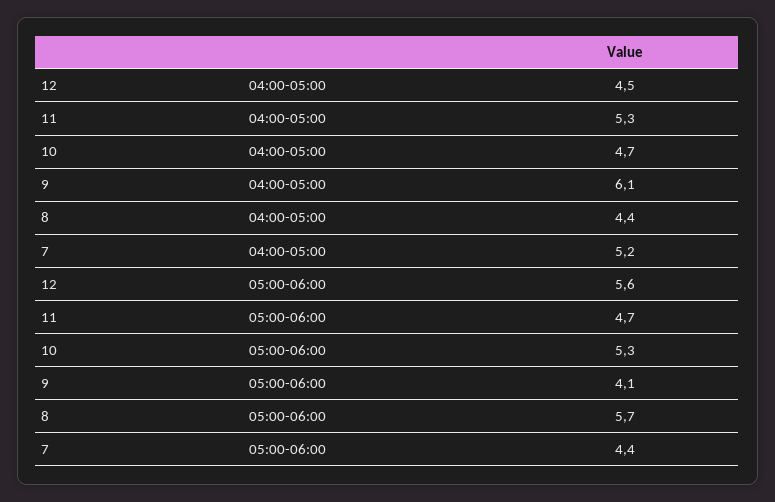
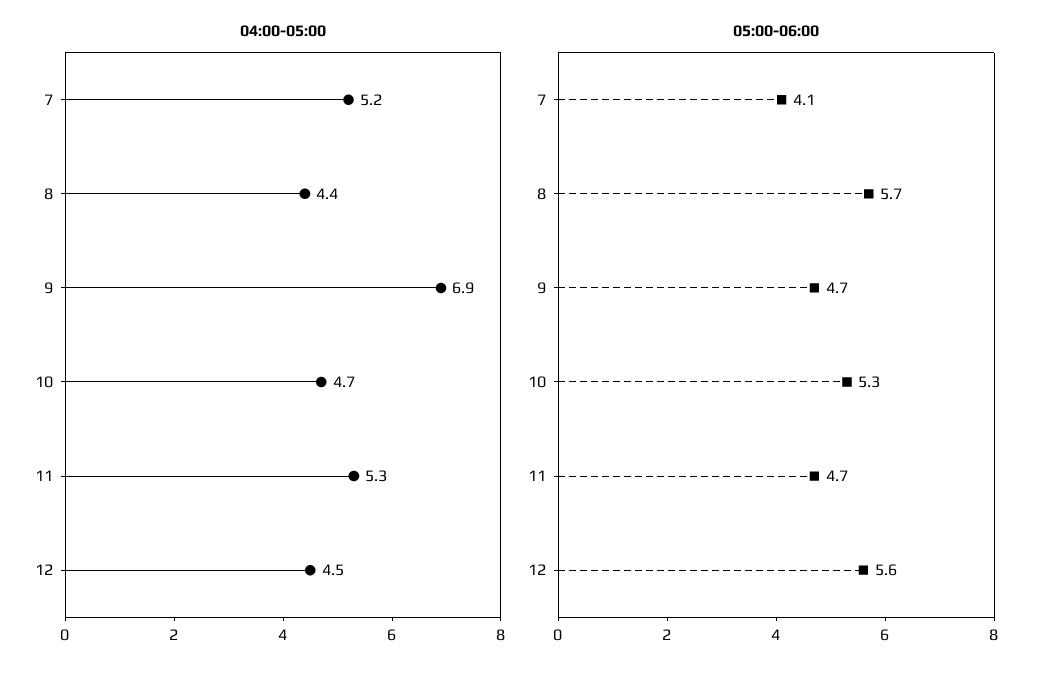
  {
    "04:00-05:00": {
      "12": 4.5,
      "11": 5.3,
      "10": 4.7,
-     "9": 6.1,
+     "9": 6.9,
      "8": 4.4,
      "7": 5.2
    },
    "05:00-06:00": {
      "12": 5.6,
      "11": 4.7,
      "10": 5.3,
-     "9": 4.1,
+     "9": 4.7,
      "8": 5.7,
-     "7": 4.4
+     "7": 4.1
    }
  }

